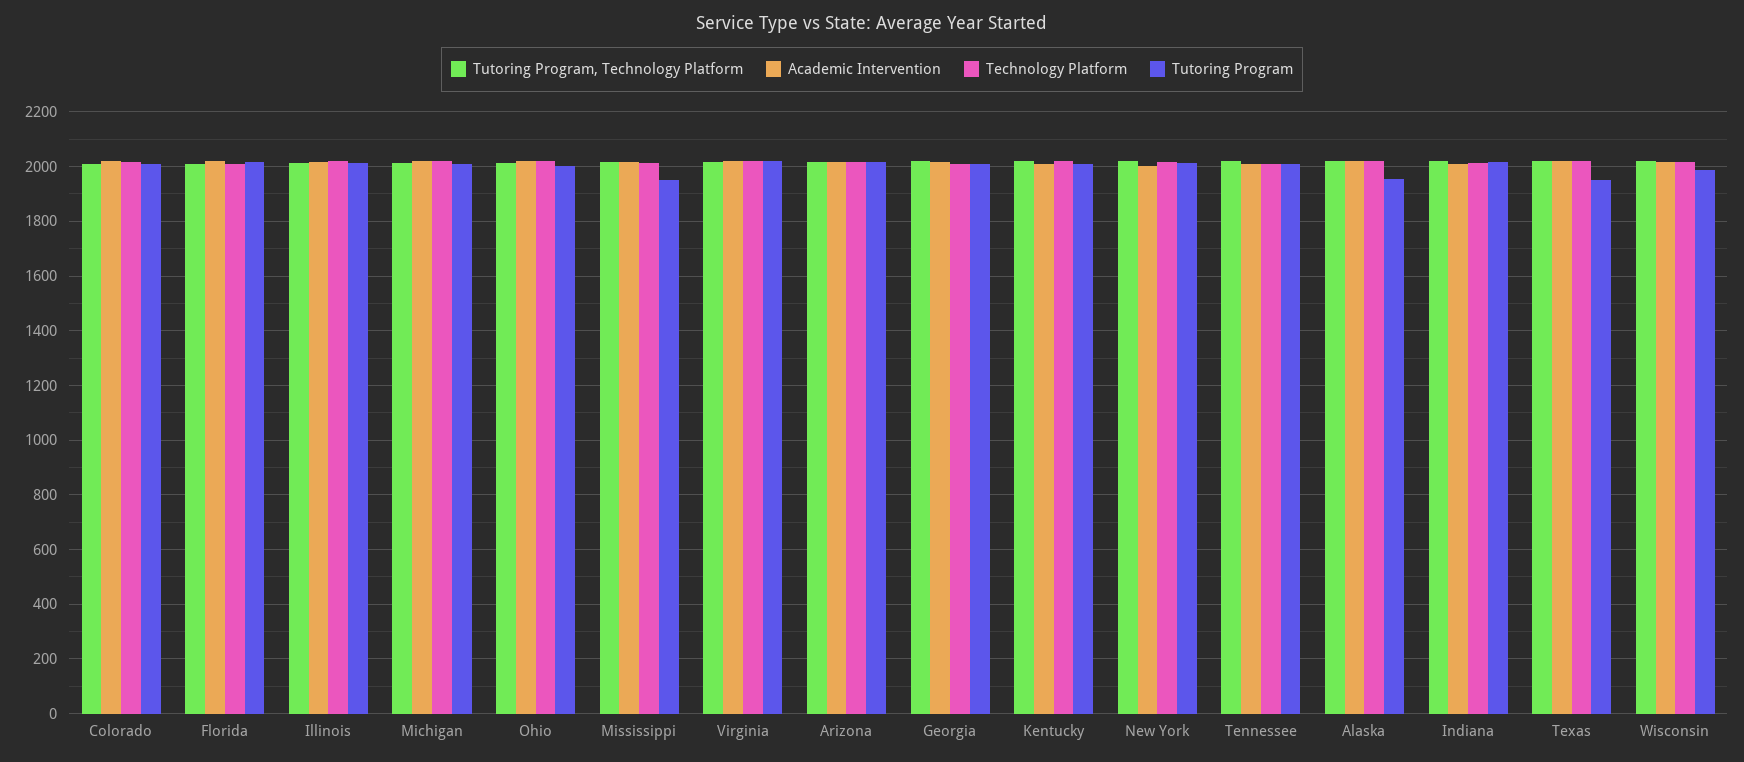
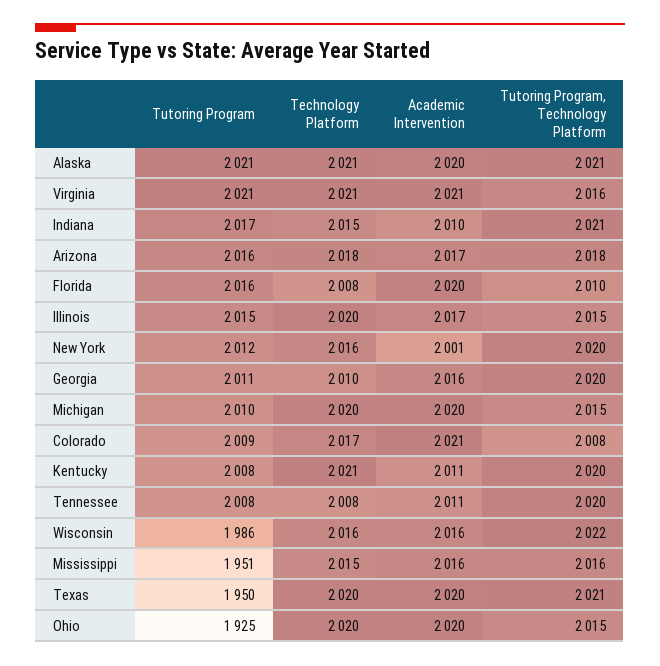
  {
    "Tutoring Program, Technology Platform": {
      "Colorado": 2008,
      "Florida": 2010,
      "Illinois": 2015,
      "Michigan": 2015,
      "Ohio": 2015,
      "Mississippi": 2016,
      "Virginia": 2016,
      "Arizona": 2018,
      "Georgia": 2020,
      "Kentucky": 2020,
      "New York": 2020,
      "Tennessee": 2020,
      "Alaska": 2021,
      "Indiana": 2021,
      "Texas": 2021,
      "Wisconsin": 2022
    },
    "Academic Intervention": {
      "Colorado": 2021,
      "Florida": 2020,
      "Illinois": 2017,
      "Michigan": 2020,
      "Ohio": 2020,
      "Mississippi": 2016,
      "Virginia": 2021,
      "Arizona": 2017,
      "Georgia": 2016,
      "Kentucky": 2011,
      "New York": 2001,
      "Tennessee": 2011,
      "Alaska": 2020,
      "Indiana": 2010,
      "Texas": 2020,
      "Wisconsin": 2016
    },
    "Technology Platform": {
      "Colorado": 2017,
      "Florida": 2008,
      "Illinois": 2020,
      "Michigan": 2020,
      "Ohio": 2020,
      "Mississippi": 2015,
      "Virginia": 2021,
      "Arizona": 2018,
      "Georgia": 2010,
      "Kentucky": 2021,
      "New York": 2016,
      "Tennessee": 2008,
      "Alaska": 2021,
      "Indiana": 2015,
      "Texas": 2020,
      "Wisconsin": 2016
    },
    "Tutoring Program": {
      "Colorado": 2009,
      "Florida": 2016,
      "Illinois": 2015,
      "Michigan": 2010,
-     "Ohio": 2000,
+     "Ohio": 1925,
      "Mississippi": 1951,
      "Virginia": 2021,
      "Arizona": 2016,
      "Georgia": 2011,
      "Kentucky": 2008,
      "New York": 2012,
      "Tennessee": 2008,
-     "Alaska": 1950,
+     "Alaska": 2021,
      "Indiana": 2017,
      "Texas": 1950,
      "Wisconsin": 1986
    }
  }

